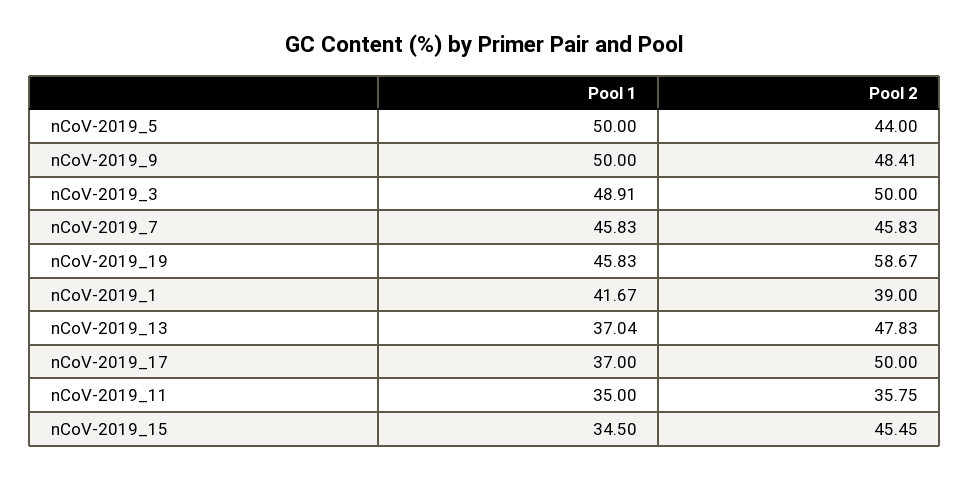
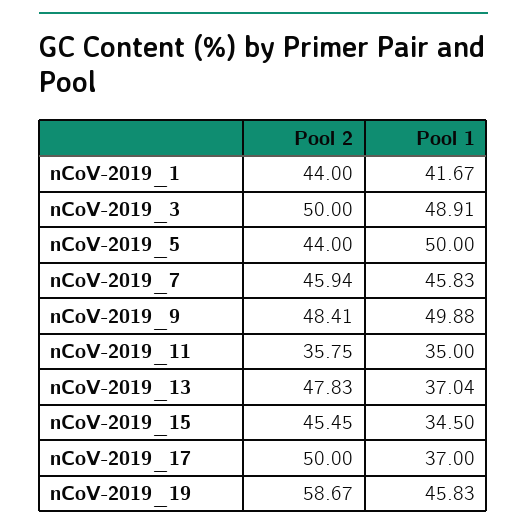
  {
    "Pool 1": {
      "nCoV-2019_5": 50,
-     "nCoV-2019_9": 50,
+     "nCoV-2019_9": 49.88,
      "nCoV-2019_3": 48.91,
      "nCoV-2019_7": 45.83,
      "nCoV-2019_19": 45.83,
      "nCoV-2019_1": 41.67,
      "nCoV-2019_13": 37.04,
      "nCoV-2019_17": 37,
      "nCoV-2019_11": 35,
      "nCoV-2019_15": 34.5
    },
    "Pool 2": {
      "nCoV-2019_5": 44,
      "nCoV-2019_9": 48.41,
      "nCoV-2019_3": 50,
-     "nCoV-2019_7": 45.83,
+     "nCoV-2019_7": 45.94,
      "nCoV-2019_19": 58.67,
-     "nCoV-2019_1": 39,
+     "nCoV-2019_1": 44,
      "nCoV-2019_13": 47.83,
      "nCoV-2019_17": 50,
      "nCoV-2019_11": 35.75,
      "nCoV-2019_15": 45.45
    }
  }

